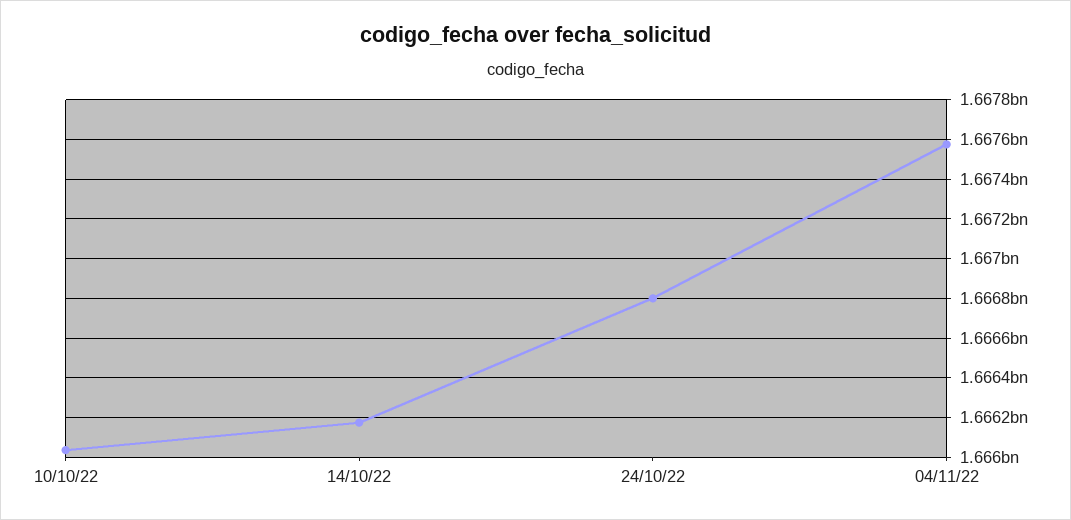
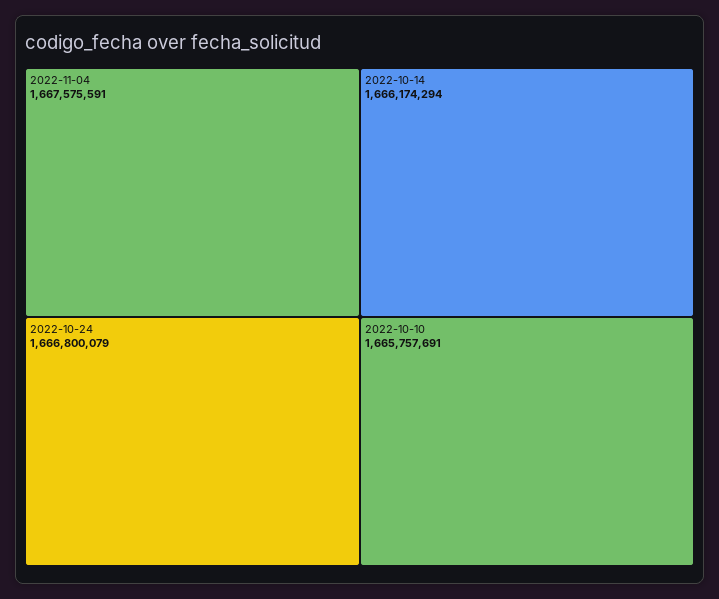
  {
-   "10/10/22": 1666050000,
+   "10/10/22": 1665757691,
    "14/10/22": 1666174294,
    "24/10/22": 1666800079,
    "04/11/22": 1667575591
  }

